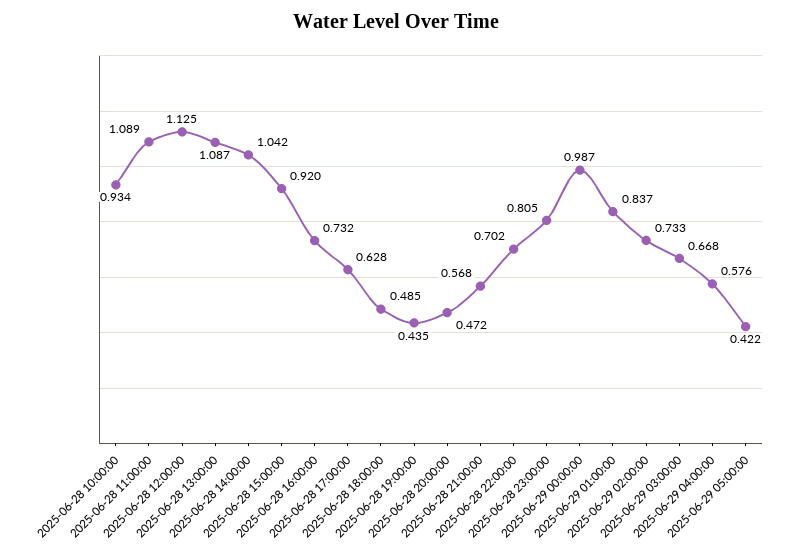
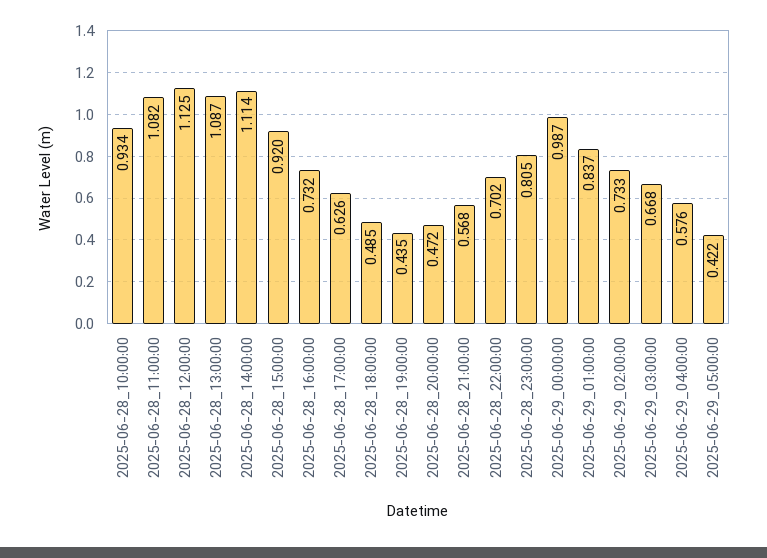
  {
    "2025-06-28 10:00:00": 0.934,
-   "2025-06-28 11:00:00": 1.089,
+   "2025-06-28 11:00:00": 1.082,
    "2025-06-28 12:00:00": 1.125,
    "2025-06-28 13:00:00": 1.087,
-   "2025-06-28 14:00:00": 1.042,
+   "2025-06-28 14:00:00": 1.114,
    "2025-06-28 15:00:00": 0.92,
    "2025-06-28 16:00:00": 0.732,
-   "2025-06-28 17:00:00": 0.628,
+   "2025-06-28 17:00:00": 0.626,
    "2025-06-28 18:00:00": 0.485,
    "2025-06-28 19:00:00": 0.435,
    "2025-06-28 20:00:00": 0.472,
    "2025-06-28 21:00:00": 0.568,
    "2025-06-28 22:00:00": 0.702,
    "2025-06-28 23:00:00": 0.805,
    "2025-06-29 00:00:00": 0.987,
    "2025-06-29 01:00:00": 0.837,
    "2025-06-29 02:00:00": 0.733,
    "2025-06-29 03:00:00": 0.668,
    "2025-06-29 04:00:00": 0.576,
    "2025-06-29 05:00:00": 0.422
  }

